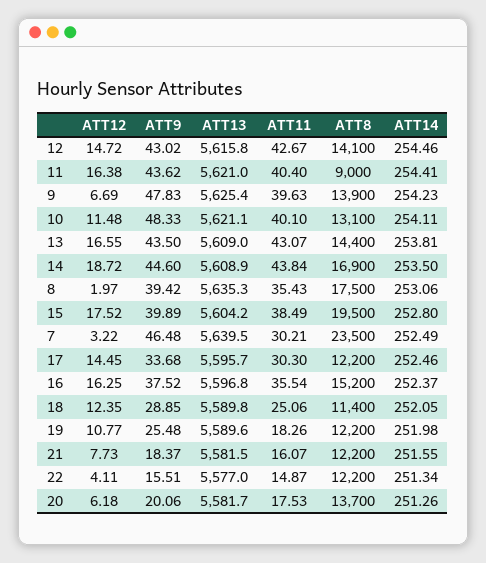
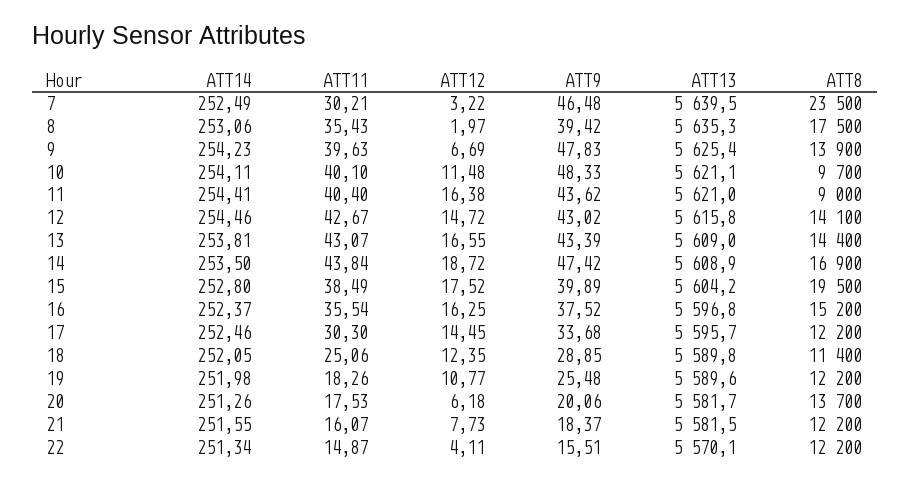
  {
    "ATT12": {
      "12": 14.72,
      "11": 16.38,
      "9": 6.69,
      "10": 11.48,
      "13": 16.55,
      "14": 18.72,
      "8": 1.97,
      "15": 17.52,
      "7": 3.22,
      "17": 14.45,
      "16": 16.25,
      "18": 12.35,
      "19": 10.77,
      "21": 7.73,
      "22": 4.11,
      "20": 6.18
    },
    "ATT9": {
      "12": 43.02,
      "11": 43.62,
      "9": 47.83,
      "10": 48.33,
-     "13": 43.5,
+     "13": 43.39,
-     "14": 44.6,
+     "14": 47.42,
      "8": 39.42,
      "15": 39.89,
      "7": 46.48,
      "17": 33.68,
      "16": 37.52,
      "18": 28.85,
      "19": 25.48,
      "21": 18.37,
      "22": 15.51,
      "20": 20.06
    },
    "ATT13": {
      "12": 5615.8,
      "11": 5621,
      "9": 5625.4,
      "10": 5621.1,
      "13": 5609,
      "14": 5608.9,
      "8": 5635.3,
      "15": 5604.2,
      "7": 5639.5,
      "17": 5595.7,
      "16": 5596.8,
      "18": 5589.8,
      "19": 5589.6,
      "21": 5581.5,
-     "22": 5577,
+     "22": 5570.1,
      "20": 5581.7
    },
    "ATT11": {
      "12": 42.67,
      "11": 40.4,
      "9": 39.63,
      "10": 40.1,
      "13": 43.07,
      "14": 43.84,
      "8": 35.43,
      "15": 38.49,
      "7": 30.21,
      "17": 30.3,
      "16": 35.54,
      "18": 25.06,
      "19": 18.26,
      "21": 16.07,
      "22": 14.87,
      "20": 17.53
    },
    "ATT8": {
      "12": 14100,
      "11": 9000,
      "9": 13900,
-     "10": 13100,
+     "10": 9700,
      "13": 14400,
      "14": 16900,
      "8": 17500,
      "15": 19500,
      "7": 23500,
      "17": 12200,
      "16": 15200,
      "18": 11400,
      "19": 12200,
      "21": 12200,
      "22": 12200,
      "20": 13700
    },
    "ATT14": {
      "12": 254.46,
      "11": 254.41,
      "9": 254.23,
      "10": 254.11,
      "13": 253.81,
      "14": 253.5,
      "8": 253.06,
      "15": 252.8,
      "7": 252.49,
      "17": 252.46,
      "16": 252.37,
      "18": 252.05,
      "19": 251.98,
      "21": 251.55,
      "22": 251.34,
      "20": 251.26
    }
  }

